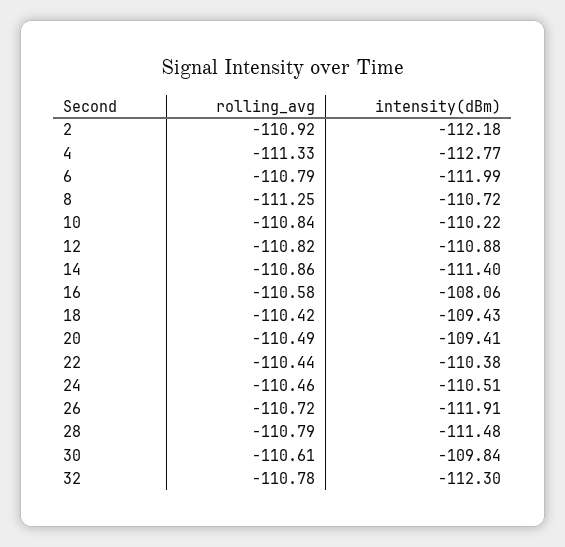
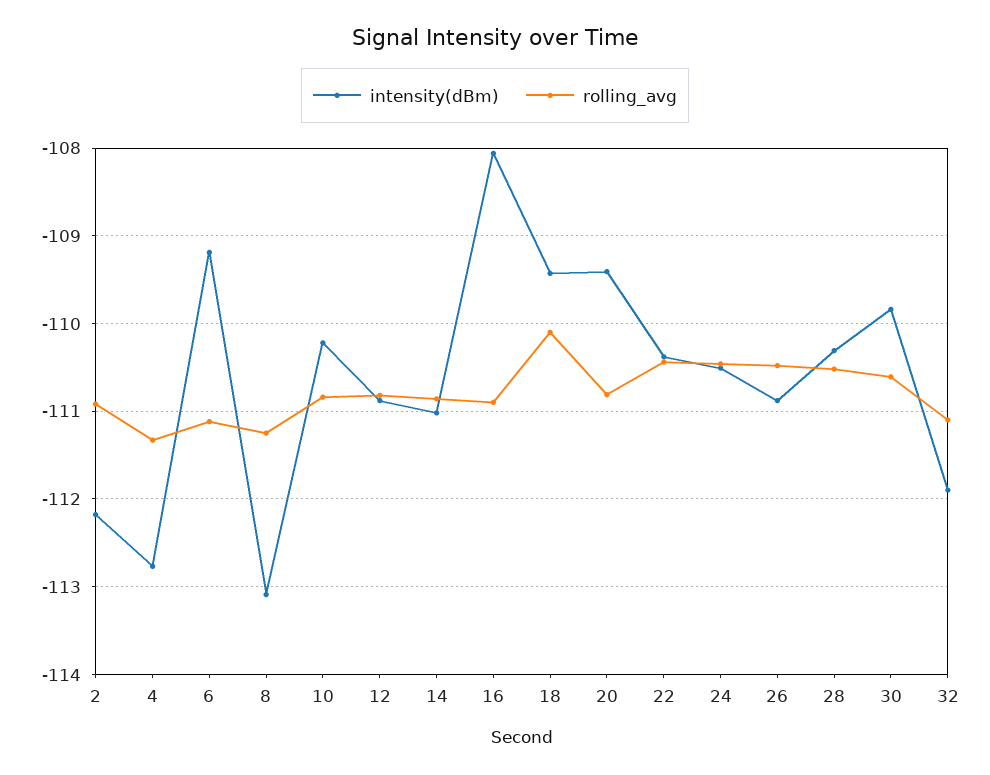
  {
    "rolling_avg": {
      "2": -110.92,
      "4": -111.33,
-     "6": -110.79,
+     "6": -111.1,
      "8": -111.25,
      "10": -110.84,
      "12": -110.82,
      "14": -110.86,
-     "16": -110.58,
+     "16": -110.9,
-     "18": -110.42,
+     "18": -110.1,
-     "20": -110.49,
+     "20": -110.8,
      "22": -110.44,
      "24": -110.46,
-     "26": -110.72,
+     "26": -110.5,
-     "28": -110.79,
+     "28": -110.5,
      "30": -110.61,
-     "32": -110.78
+     "32": -111.1
    },
    "intensity(dBm)": {
      "2": -112.18,
      "4": -112.77,
-     "6": -111.99,
+     "6": -109.2,
-     "8": -110.72,
+     "8": -113.1,
      "10": -110.22,
      "12": -110.88,
-     "14": -111.4,
+     "14": -111,
      "16": -108.06,
      "18": -109.43,
      "20": -109.41,
      "22": -110.38,
      "24": -110.51,
-     "26": -111.91,
+     "26": -110.9,
-     "28": -111.48,
+     "28": -110.3,
      "30": -109.84,
-     "32": -112.3
+     "32": -111.9
    }
  }

